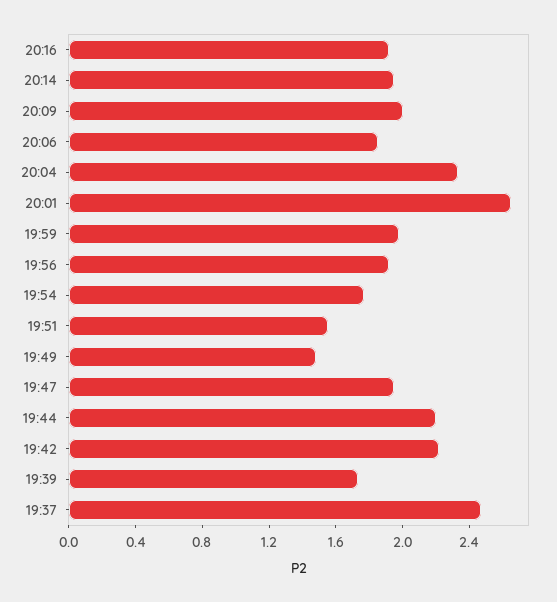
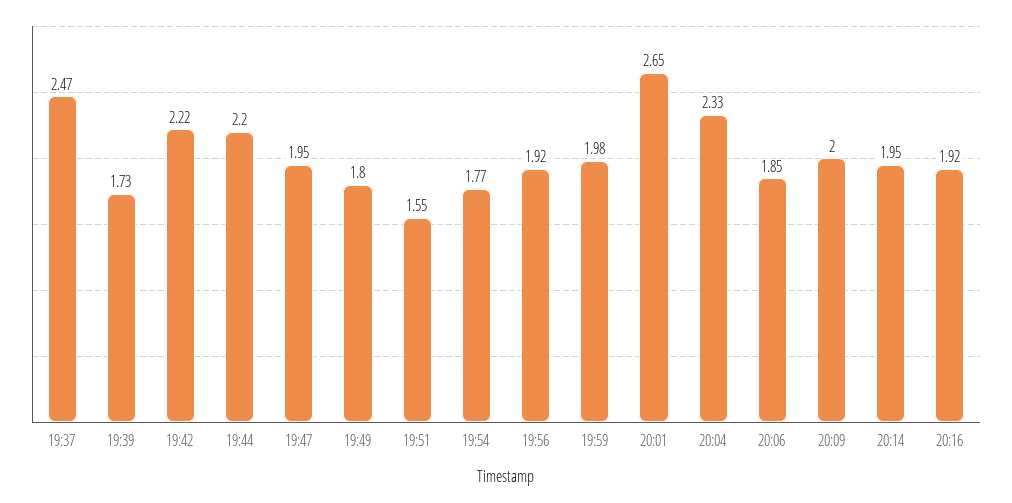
  {
    "20:16": 1.92,
    "20:14": 1.95,
    "20:09": 2,
    "20:06": 1.85,
    "20:04": 2.33,
    "20:01": 2.65,
    "19:59": 1.98,
    "19:56": 1.92,
    "19:54": 1.77,
    "19:51": 1.55,
-   "19:49": 1.5,
+   "19:49": 1.8,
    "19:47": 1.95,
    "19:44": 2.2,
    "19:42": 2.22,
    "19:39": 1.73,
    "19:37": 2.47
  }

